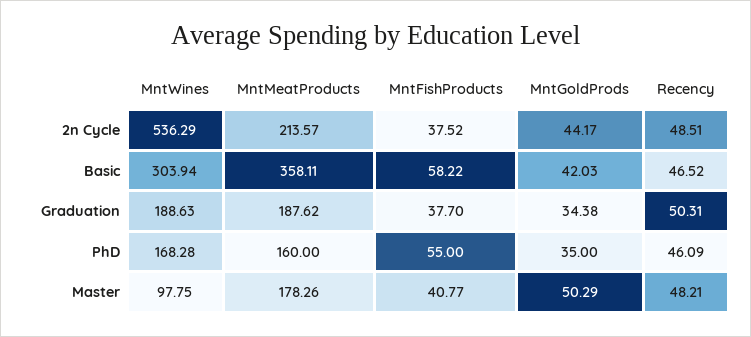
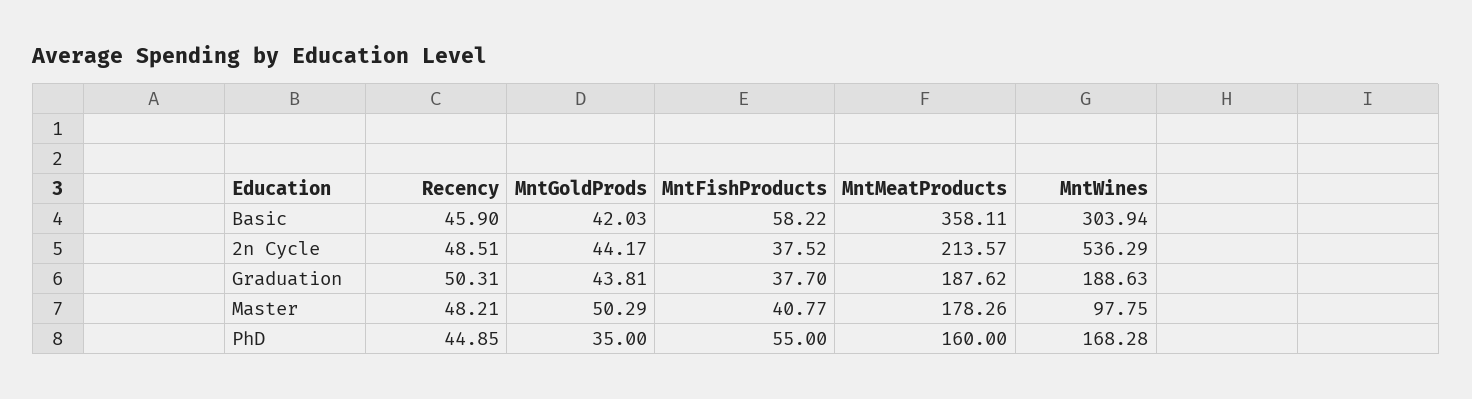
  {
    "MntWines": {
      "2n Cycle": 536.29,
      "Basic": 303.94,
      "Graduation": 188.63,
      "PhD": 168.28,
      "Master": 97.75
    },
    "MntMeatProducts": {
      "2n Cycle": 213.57,
      "Basic": 358.11,
      "Graduation": 187.62,
      "PhD": 160,
      "Master": 178.26
    },
    "MntFishProducts": {
      "2n Cycle": 37.52,
      "Basic": 58.22,
      "Graduation": 37.7,
      "PhD": 55,
      "Master": 40.77
    },
    "MntGoldProds": {
      "2n Cycle": 44.17,
      "Basic": 42.03,
-     "Graduation": 34.38,
+     "Graduation": 43.81,
      "PhD": 35,
      "Master": 50.29
    },
    "Recency": {
      "2n Cycle": 48.51,
-     "Basic": 46.52,
+     "Basic": 45.9,
      "Graduation": 50.31,
-     "PhD": 46.09,
+     "PhD": 44.85,
      "Master": 48.21
    }
  }

